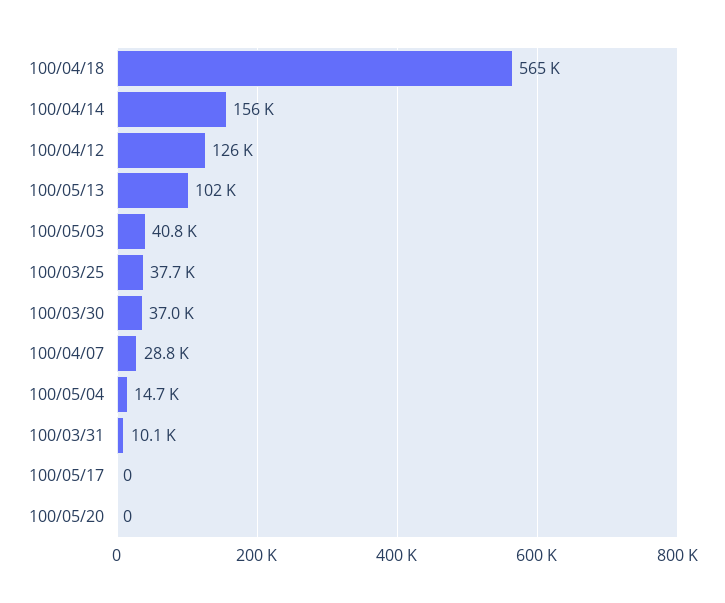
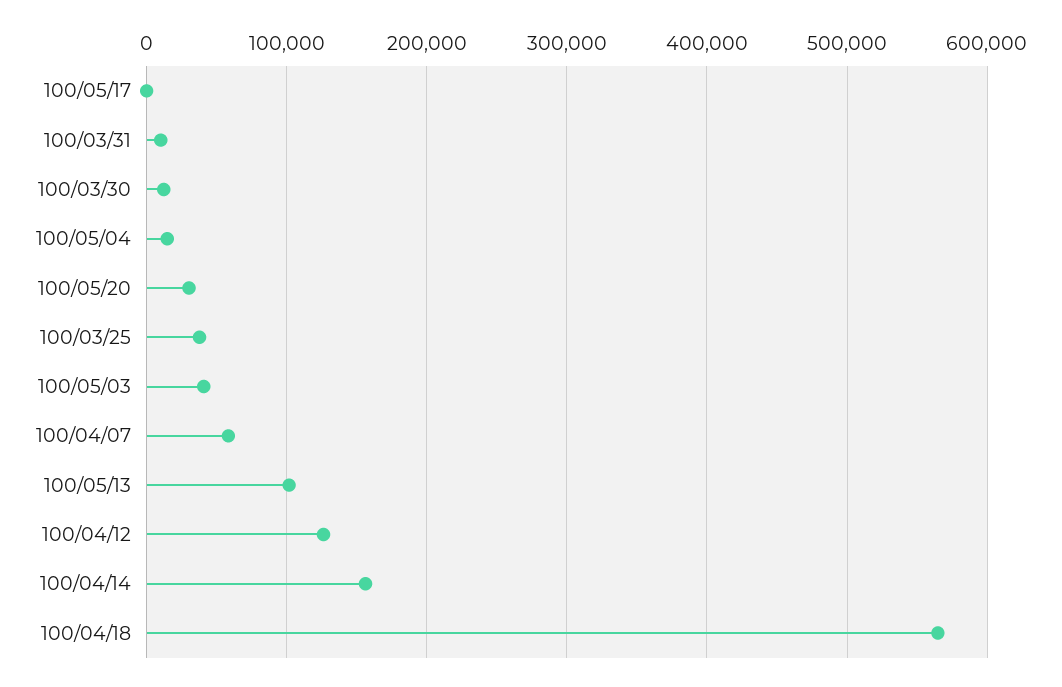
  {
    "100/04/18": 565000,
    "100/04/14": 156000,
    "100/04/12": 126000,
    "100/05/13": 102000,
    "100/05/03": 40800,
    "100/03/25": 37700,
-   "100/03/30": 37000,
+   "100/03/30": 10000,
-   "100/04/07": 28800,
+   "100/04/07": 60000,
    "100/05/04": 14700,
    "100/03/31": 10100,
    "100/05/17": 0,
-   "100/05/20": 0
+   "100/05/20": 30000
  }

